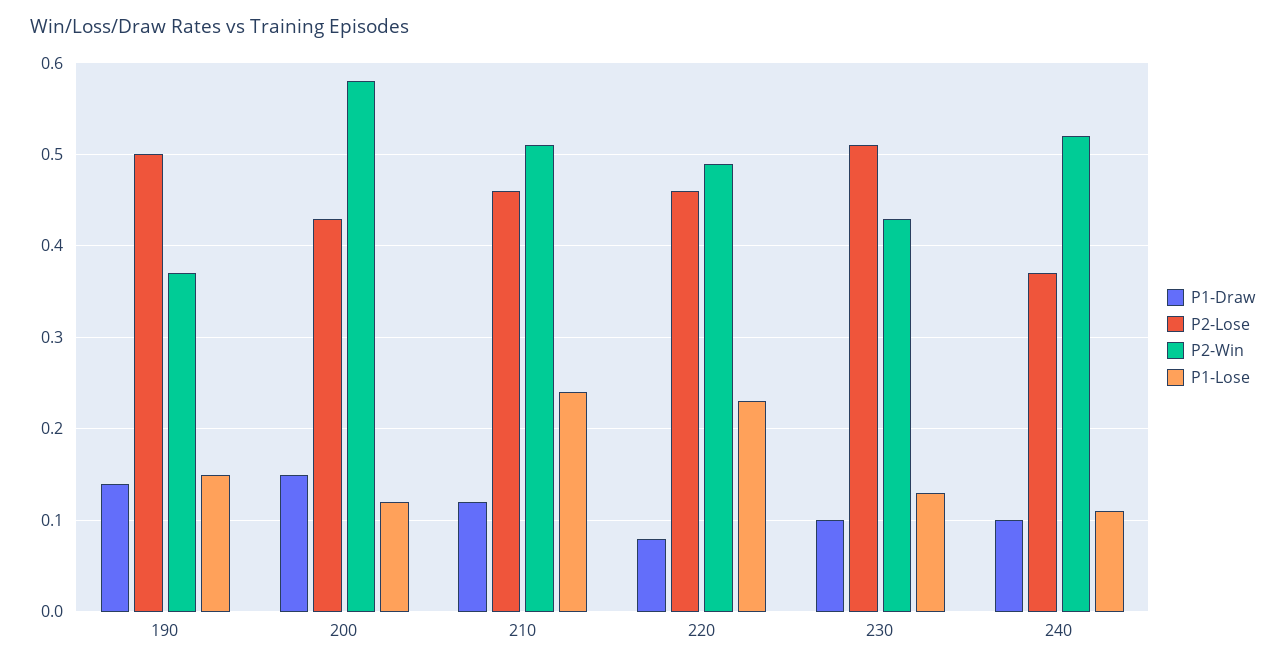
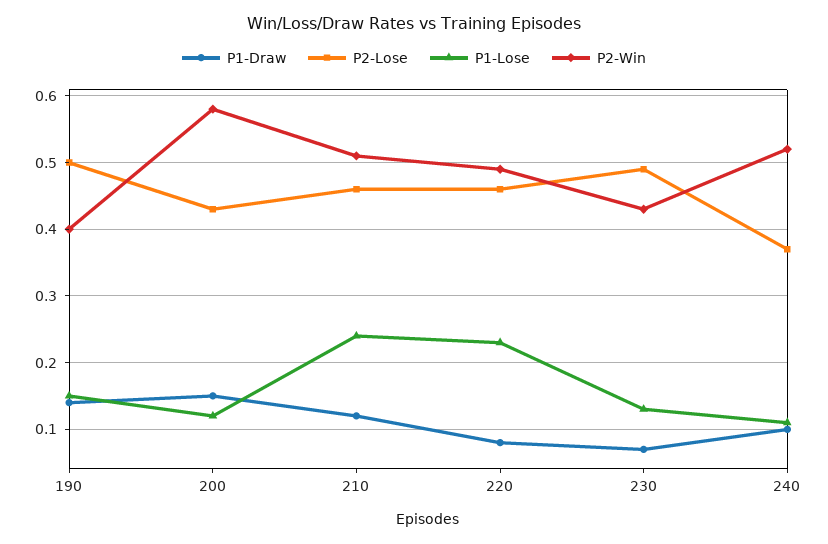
  {
    "P1-Draw": {
      "190": 0.14,
      "200": 0.15,
      "210": 0.12,
      "220": 0.08,
-     "230": 0.1,
+     "230": 0.07,
      "240": 0.1
    },
    "P2-Lose": {
      "190": 0.5,
      "200": 0.43,
      "210": 0.46,
      "220": 0.46,
-     "230": 0.51,
+     "230": 0.49,
      "240": 0.37
    },
    "P2-Win": {
-     "190": 0.37,
+     "190": 0.4,
      "200": 0.58,
      "210": 0.51,
      "220": 0.49,
      "230": 0.43,
      "240": 0.52
    },
    "P1-Lose": {
      "190": 0.15,
      "200": 0.12,
      "210": 0.24,
      "220": 0.23,
      "230": 0.13,
      "240": 0.11
    }
  }

